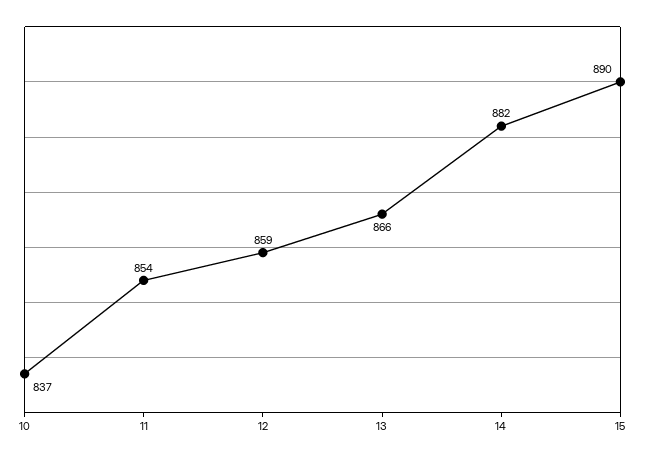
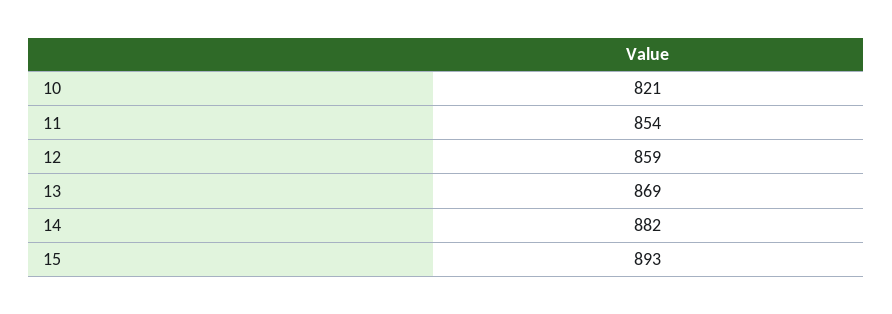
  {
-   "10": 837,
+   "10": 821,
    "11": 854,
    "12": 859,
-   "13": 866,
+   "13": 869,
    "14": 882,
-   "15": 890
+   "15": 893
  }

